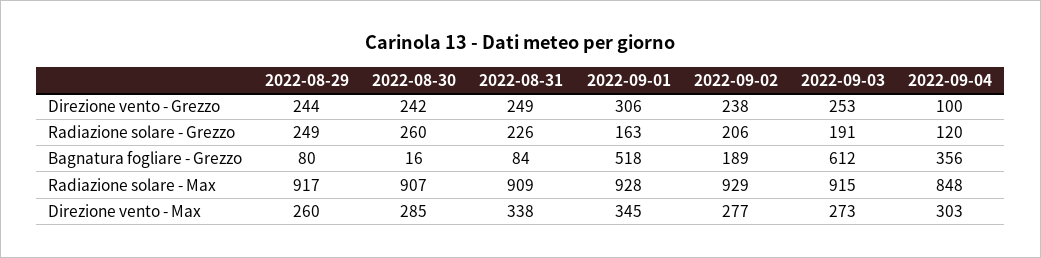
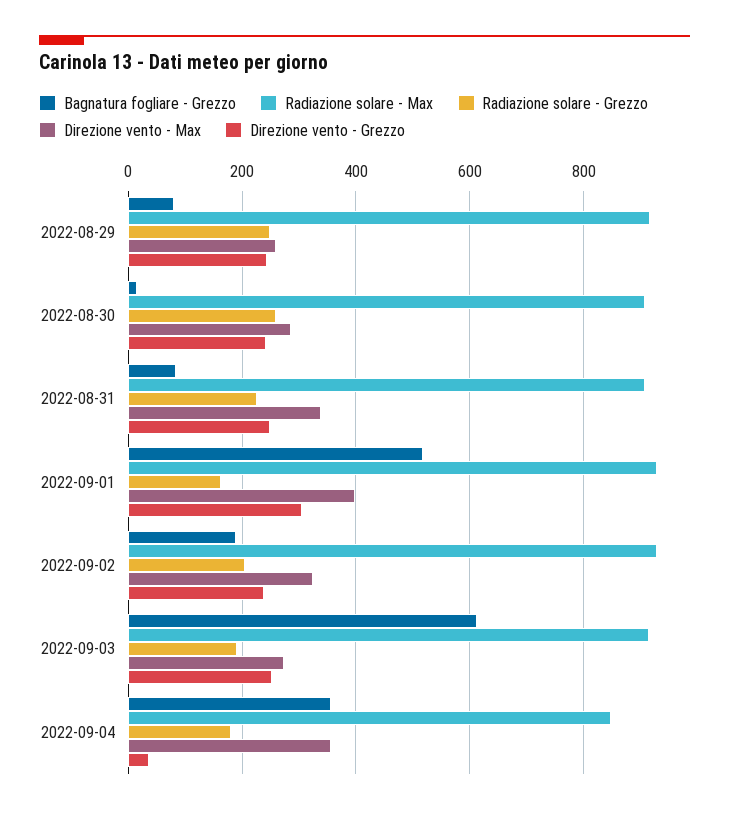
  {
    "Direzione vento - Grezzo": {
      "2022-08-29": 244,
      "2022-08-30": 242,
      "2022-08-31": 249,
      "2022-09-01": 306,
      "2022-09-02": 238,
      "2022-09-03": 253,
-     "2022-09-04": 100
+     "2022-09-04": 40
    },
    "Radiazione solare - Grezzo": {
      "2022-08-29": 249,
      "2022-08-30": 260,
      "2022-08-31": 226,
      "2022-09-01": 163,
      "2022-09-02": 206,
      "2022-09-03": 191,
-     "2022-09-04": 120
+     "2022-09-04": 180
    },
    "Bagnatura fogliare - Grezzo": {
      "2022-08-29": 80,
      "2022-08-30": 16,
      "2022-08-31": 84,
      "2022-09-01": 518,
      "2022-09-02": 189,
      "2022-09-03": 612,
      "2022-09-04": 356
    },
    "Radiazione solare - Max": {
      "2022-08-29": 917,
      "2022-08-30": 907,
      "2022-08-31": 909,
      "2022-09-01": 928,
      "2022-09-02": 929,
      "2022-09-03": 915,
      "2022-09-04": 848
    },
    "Direzione vento - Max": {
      "2022-08-29": 260,
      "2022-08-30": 285,
      "2022-08-31": 338,
-     "2022-09-01": 345,
+     "2022-09-01": 400,
-     "2022-09-02": 277,
+     "2022-09-02": 320,
      "2022-09-03": 273,
-     "2022-09-04": 303
+     "2022-09-04": 360
    }
  }

